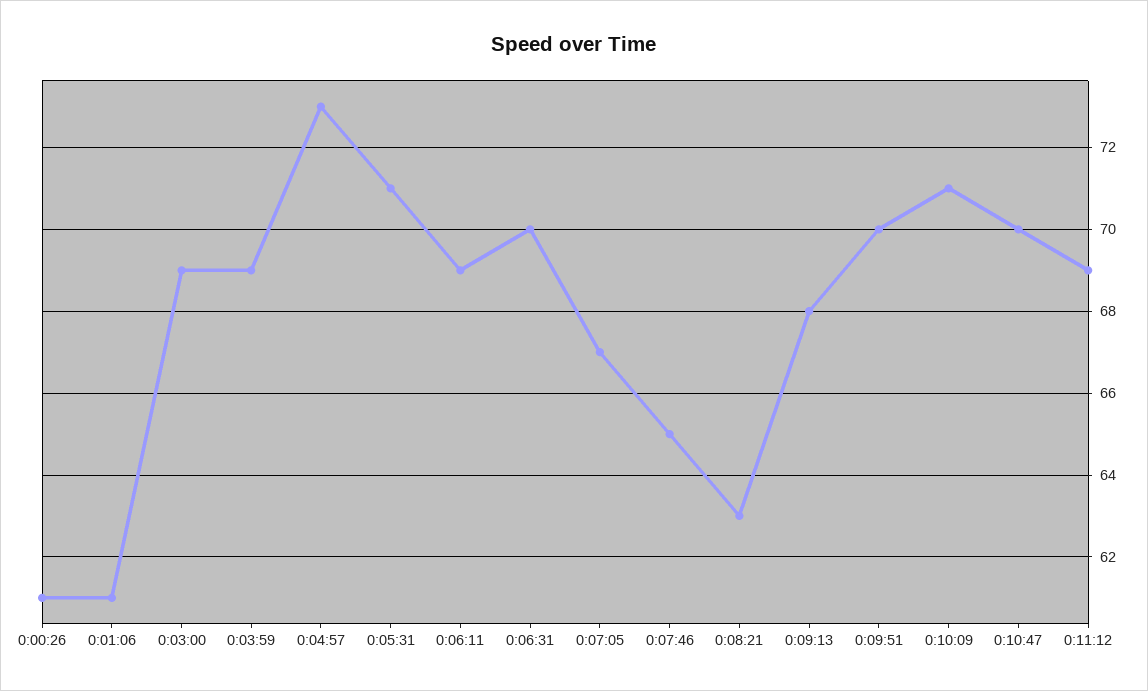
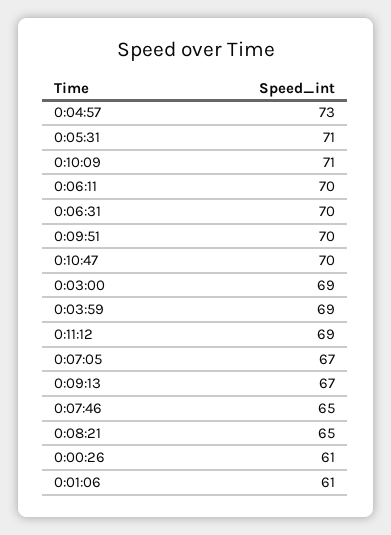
  {
    "0:00:26": 61,
    "0:01:06": 61,
    "0:03:00": 69,
    "0:03:59": 69,
    "0:04:57": 73,
    "0:05:31": 71,
-   "0:06:11": 69,
+   "0:06:11": 70,
    "0:06:31": 70,
    "0:07:05": 67,
    "0:07:46": 65,
-   "0:08:21": 63,
+   "0:08:21": 65,
-   "0:09:13": 68,
+   "0:09:13": 67,
    "0:09:51": 70,
    "0:10:09": 71,
    "0:10:47": 70,
    "0:11:12": 69
  }

